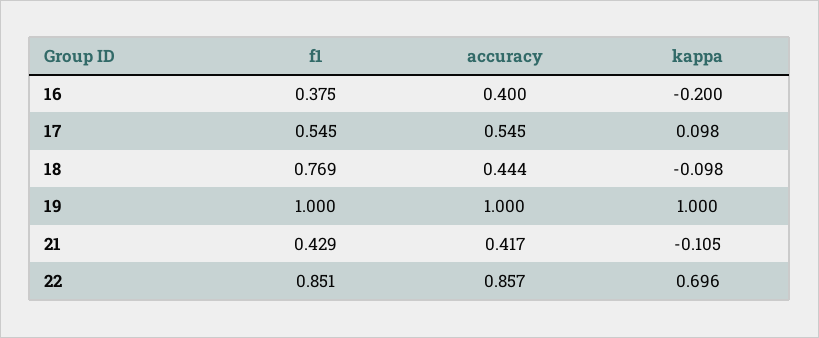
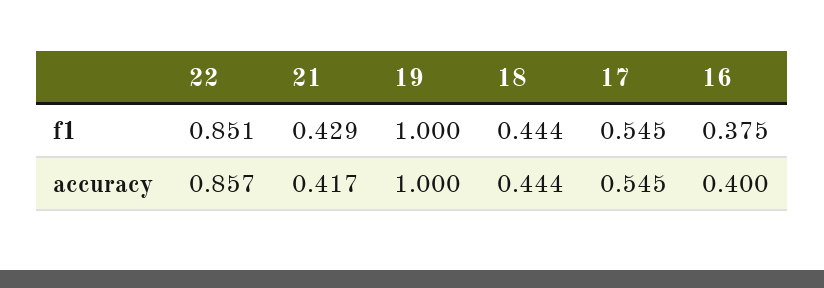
  {
    "f1": {
      "16": 0.375,
      "17": 0.545,
-     "18": 0.769,
+     "18": 0.444,
      "19": 1,
      "21": 0.429,
      "22": 0.851
    },
    "accuracy": {
      "16": 0.4,
      "17": 0.545,
      "18": 0.444,
      "19": 1,
      "21": 0.417,
      "22": 0.857
-   },
+   }
-   "kappa": {
-     "16": -0.2,
-     "17": 0.098,
-     "18": -0.098,
-     "19": 1,
-     "21": -0.105,
-     "22": 0.696
-   }
  }

